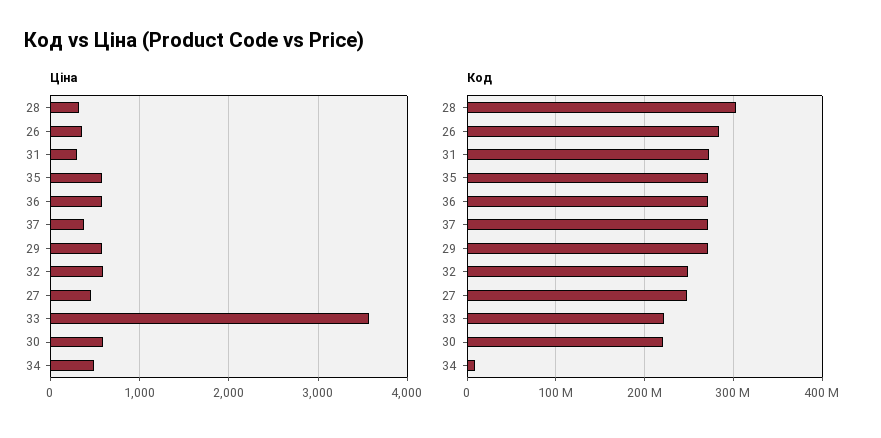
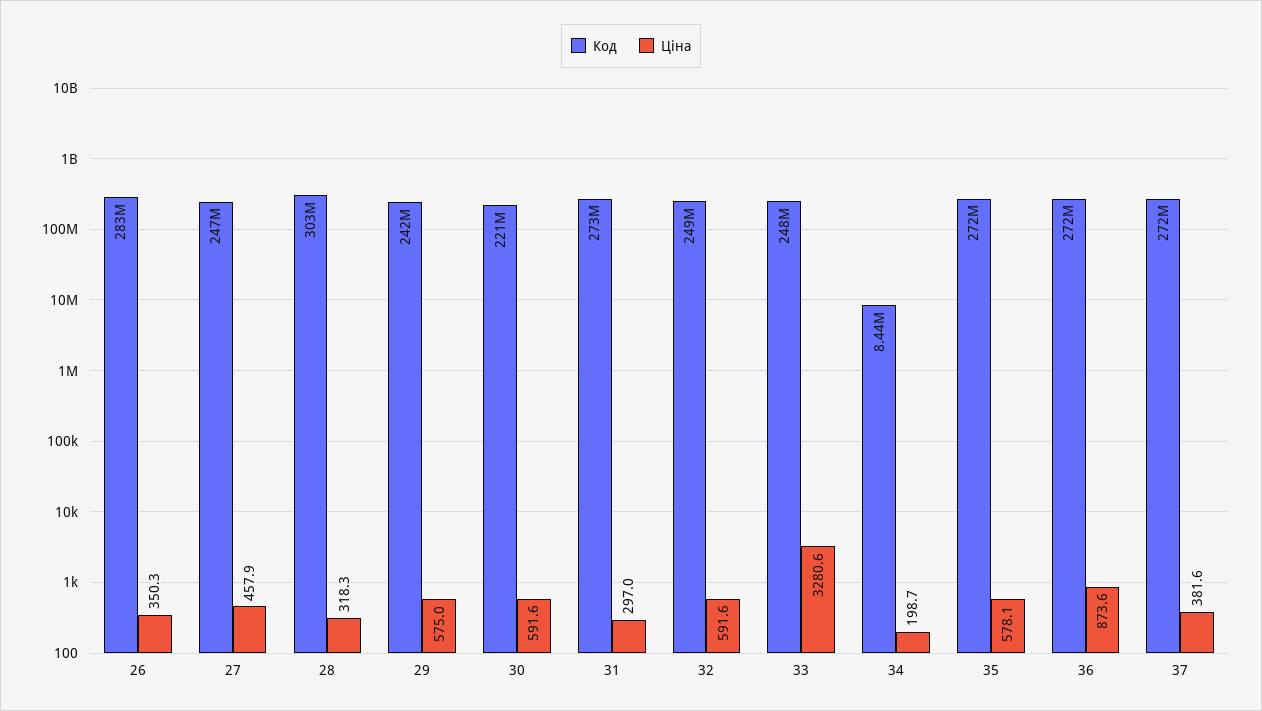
  {
    "Ціна": {
      "28": 318.3,
      "26": 350.3,
      "31": 297,
      "35": 578.1,
-     "36": 600,
+     "36": 873.6,
      "37": 381.6,
      "29": 575,
      "32": 591.6,
      "27": 457.9,
-     "33": 3600,
+     "33": 3280.6,
      "30": 591.6,
-     "34": 500
+     "34": 198.7
    },
    "Код": {
      "28": 303000000,
      "26": 283000000,
      "31": 273000000,
      "35": 272000000,
      "36": 272000000,
      "37": 272000000,
-     "29": 270000000,
+     "29": 242000000,
      "32": 249000000,
      "27": 247000000,
-     "33": 220000000,
+     "33": 248000000,
      "30": 221000000,
      "34": 8440000
    }
  }

